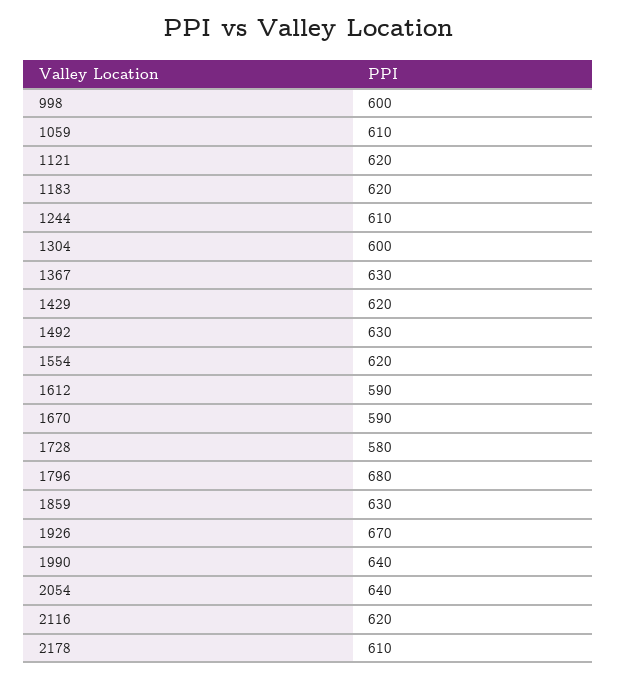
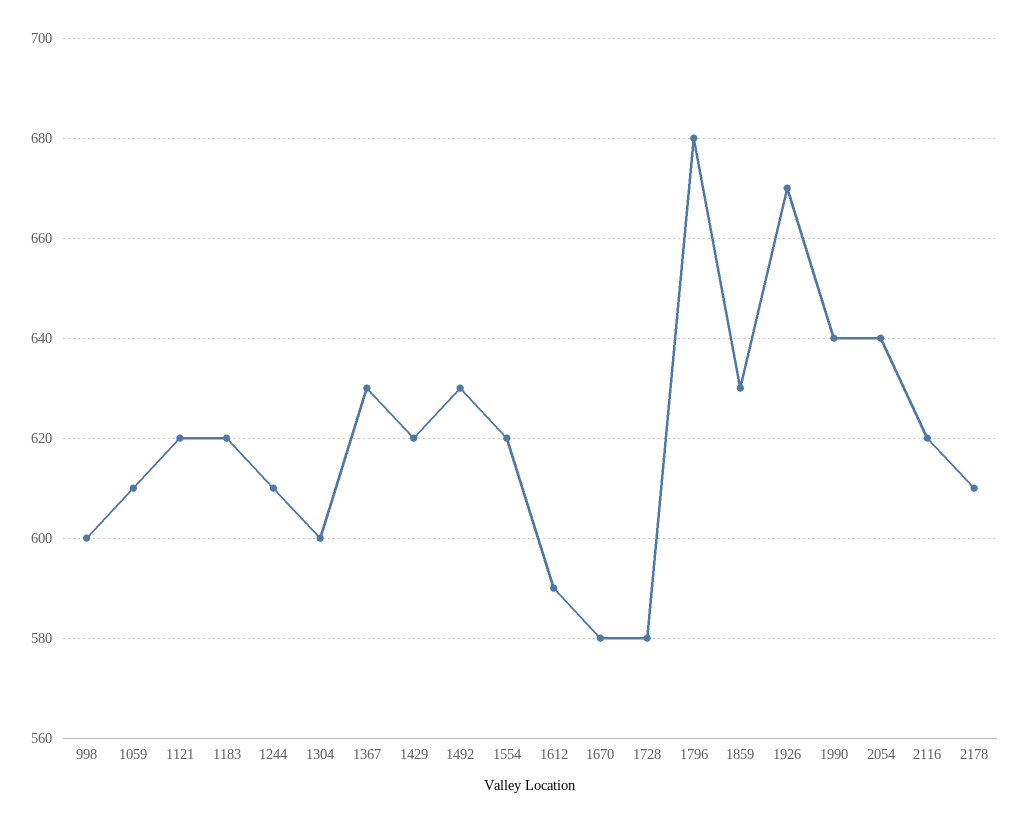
  {
    "998": 600,
    "1059": 610,
    "1121": 620,
    "1183": 620,
    "1244": 610,
    "1304": 600,
    "1367": 630,
    "1429": 620,
    "1492": 630,
    "1554": 620,
    "1612": 590,
-   "1670": 590,
+   "1670": 580,
    "1728": 580,
    "1796": 680,
    "1859": 630,
    "1926": 670,
    "1990": 640,
    "2054": 640,
    "2116": 620,
    "2178": 610
  }

